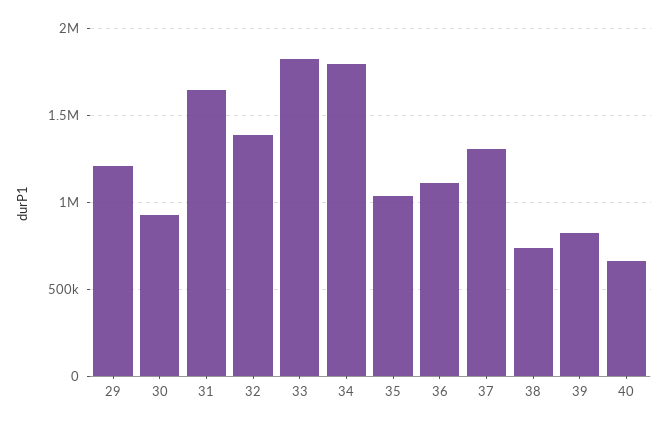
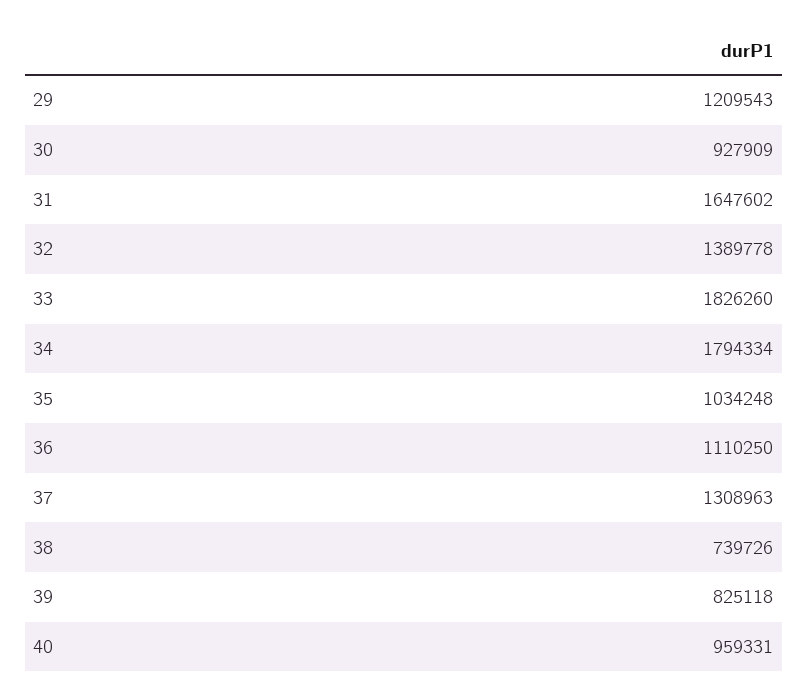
  {
    "29": 1209543,
    "30": 927909,
    "31": 1647602,
    "32": 1389778,
    "33": 1826260,
    "34": 1794334,
    "35": 1034248,
    "36": 1110250,
    "37": 1308963,
    "38": 739726,
    "39": 825118,
-   "40": 650000
+   "40": 959331
  }

